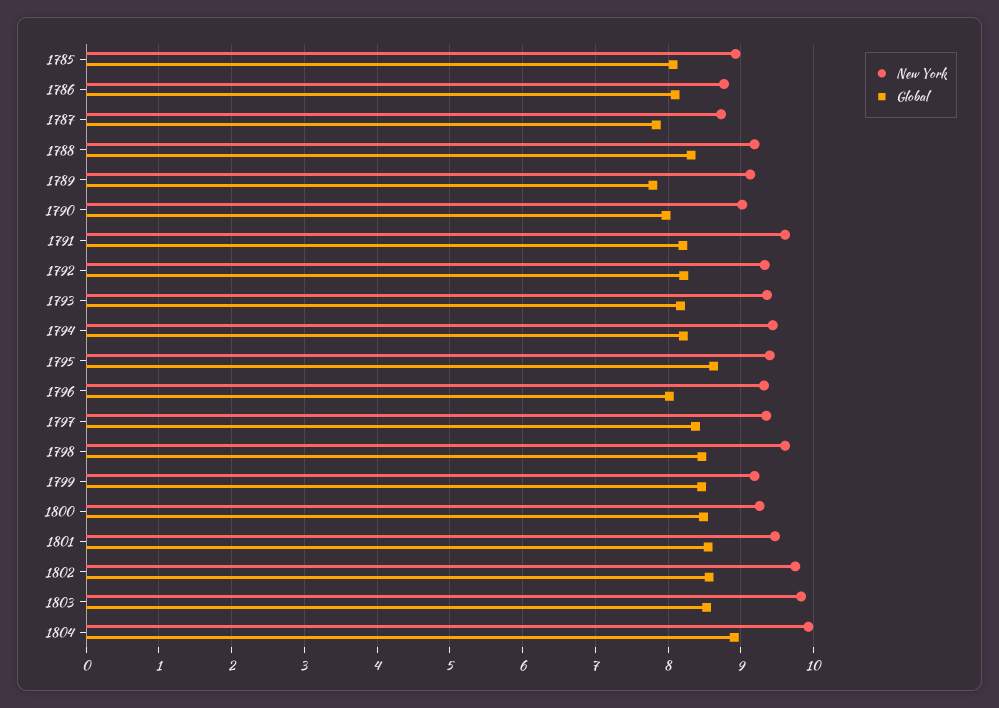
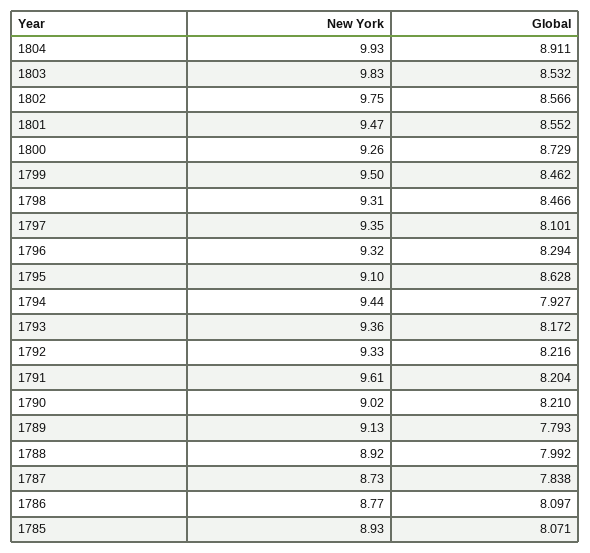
  {
    "New York": {
      "1785": 8.93,
      "1786": 8.77,
      "1787": 8.73,
-     "1788": 9.2,
+     "1788": 8.92,
      "1789": 9.13,
      "1790": 9.02,
      "1791": 9.61,
      "1792": 9.33,
      "1793": 9.36,
      "1794": 9.44,
-     "1795": 9.4,
+     "1795": 9.1,
      "1796": 9.32,
      "1797": 9.35,
-     "1798": 9.6,
+     "1798": 9.31,
-     "1799": 9.2,
+     "1799": 9.5,
      "1800": 9.26,
      "1801": 9.47,
      "1802": 9.75,
      "1803": 9.83,
      "1804": 9.93
    },
    "Global": {
      "1785": 8.071,
      "1786": 8.097,
      "1787": 7.838,
-     "1788": 8.3,
+     "1788": 7.992,
      "1789": 7.793,
-     "1790": 8,
+     "1790": 8.21,
      "1791": 8.204,
      "1792": 8.216,
      "1793": 8.172,
-     "1794": 8.2,
+     "1794": 7.927,
      "1795": 8.628,
-     "1796": 8,
+     "1796": 8.294,
-     "1797": 8.4,
+     "1797": 8.101,
      "1798": 8.466,
      "1799": 8.462,
-     "1800": 8.5,
+     "1800": 8.729,
      "1801": 8.552,
      "1802": 8.566,
      "1803": 8.532,
      "1804": 8.911
    }
  }

